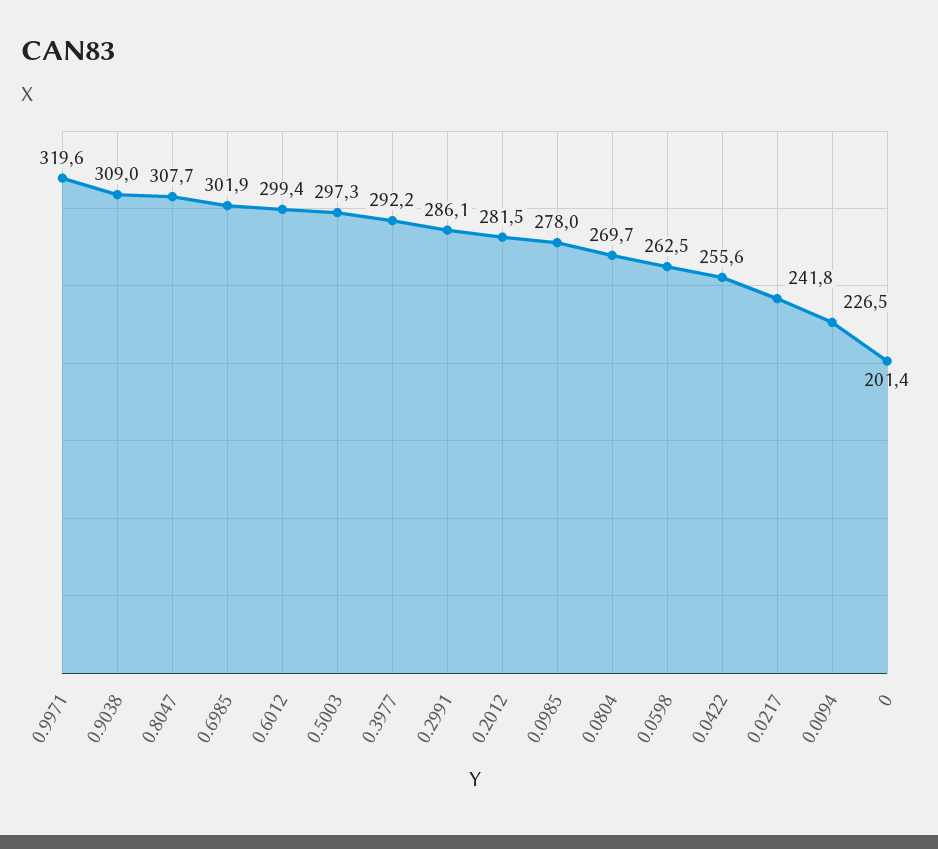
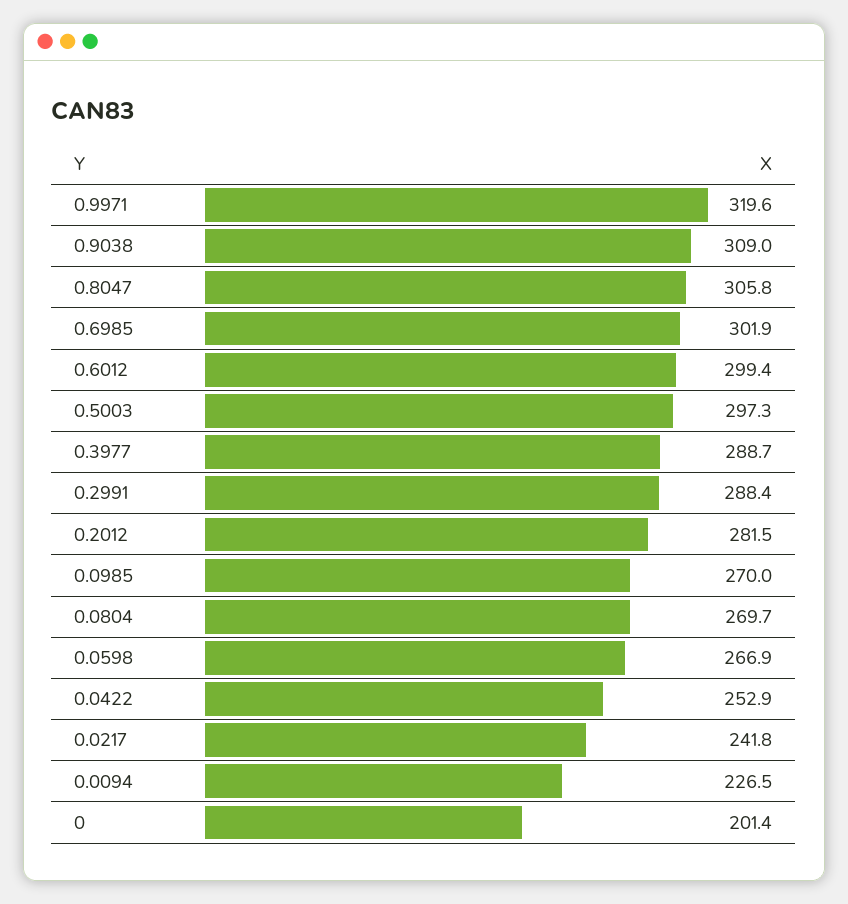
  {
    "0.9971": 319.6,
    "0.9038": 309,
-   "0.8047": 307.7,
+   "0.8047": 305.8,
    "0.6985": 301.9,
    "0.6012": 299.4,
    "0.5003": 297.3,
-   "0.3977": 292.2,
+   "0.3977": 288.7,
-   "0.2991": 286.1,
+   "0.2991": 288.4,
    "0.2012": 281.5,
-   "0.0985": 278,
+   "0.0985": 270,
    "0.0804": 269.7,
-   "0.0598": 262.5,
+   "0.0598": 266.9,
-   "0.0422": 255.6,
+   "0.0422": 252.9,
    "0.0217": 241.8,
    "0.0094": 226.5,
    "0": 201.4
  }

